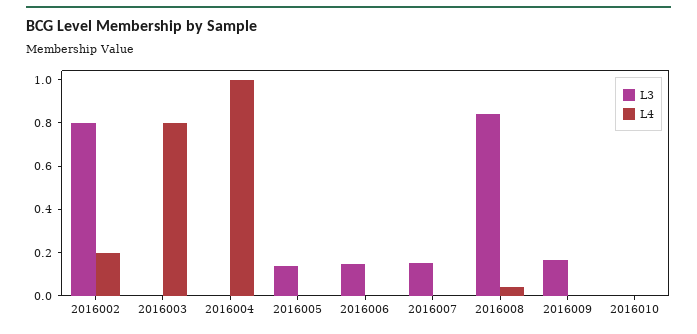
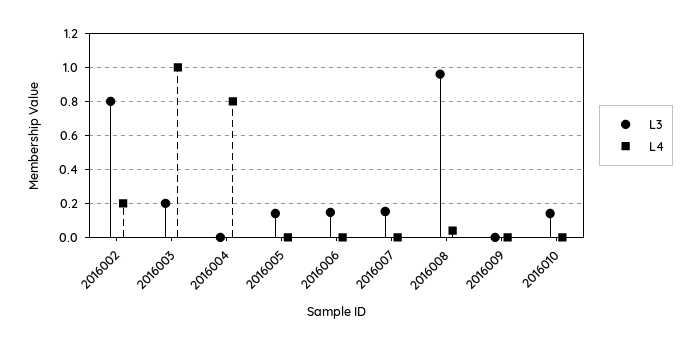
  {
    "L3": {
      "2016002": 0.8,
-     "2016003": 0,
+     "2016003": 0.2,
      "2016004": 0,
      "2016005": 0.15,
      "2016006": 0.15,
      "2016007": 0.15,
-     "2016008": 0.85,
+     "2016008": 0.95,
-     "2016009": 0.15,
+     "2016009": 0,
-     "2016010": 0
+     "2016010": 0.15
    },
    "L4": {
      "2016002": 0.2,
-     "2016003": 0.8,
+     "2016003": 1,
-     "2016004": 1,
+     "2016004": 0.8,
      "2016005": 0,
      "2016006": 0,
      "2016007": 0,
      "2016008": 0.05,
      "2016009": 0,
      "2016010": 0
    }
  }

